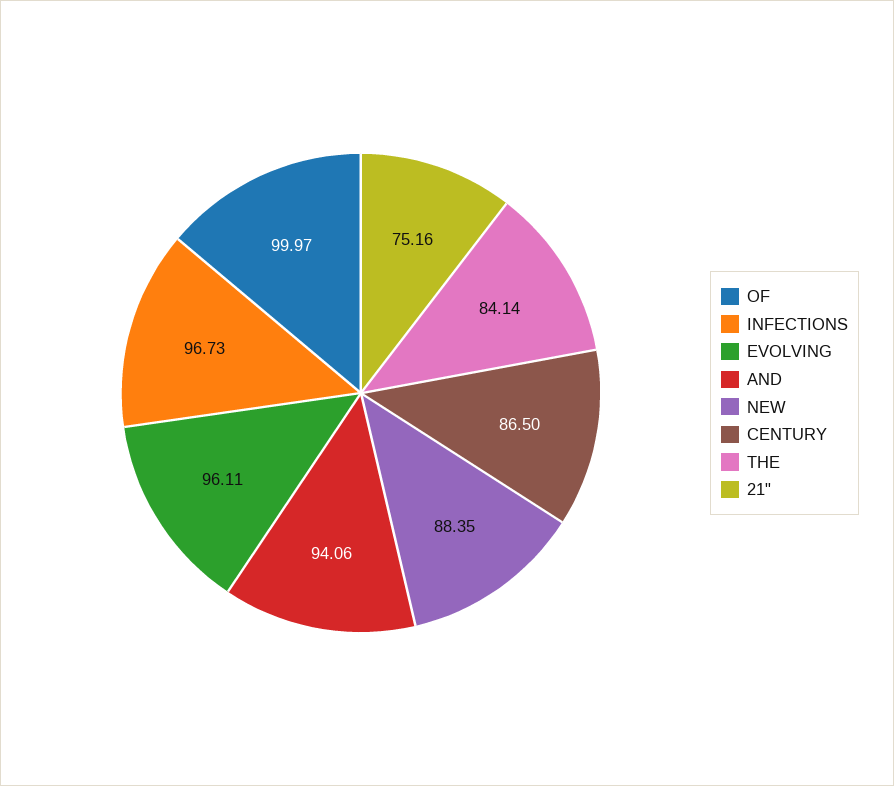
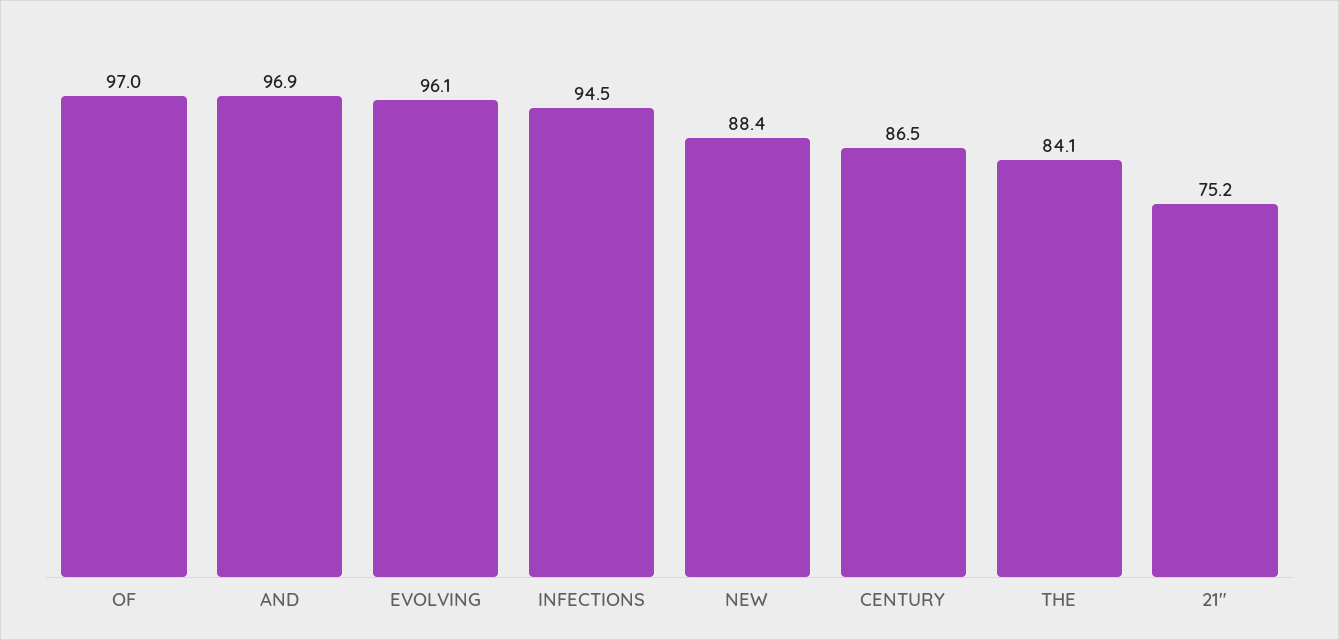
  {
-   "OF": 99.97,
+   "OF": 97,
-   "INFECTIONS": 96.73,
+   "INFECTIONS": 94.5,
    "EVOLVING": 96.11,
-   "AND": 94.06,
+   "AND": 96.9,
    "NEW": 88.35,
    "CENTURY": 86.5,
    "THE": 84.14,
    "21\"": 75.16
  }

